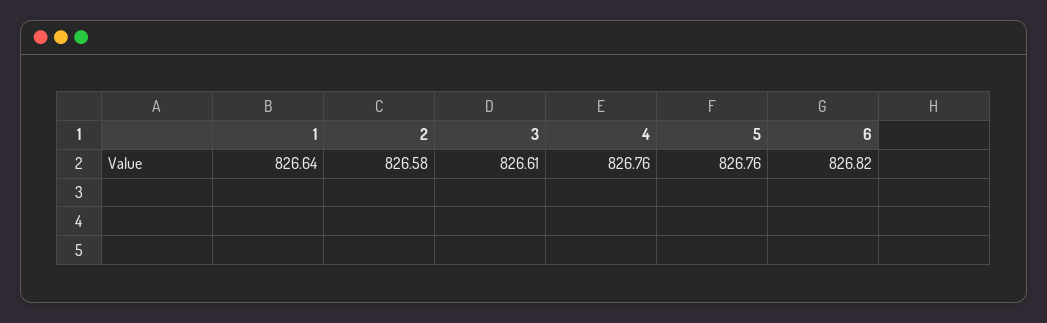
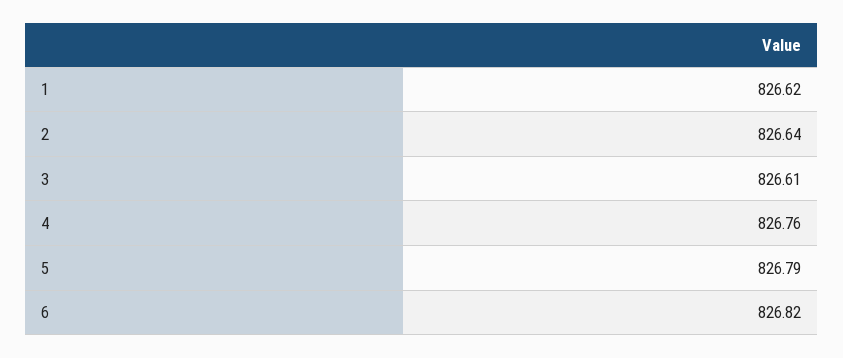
  {
-   "1": 826.64,
+   "1": 826.62,
-   "2": 826.58,
+   "2": 826.64,
    "3": 826.61,
    "4": 826.76,
-   "5": 826.76,
+   "5": 826.79,
    "6": 826.82
  }

